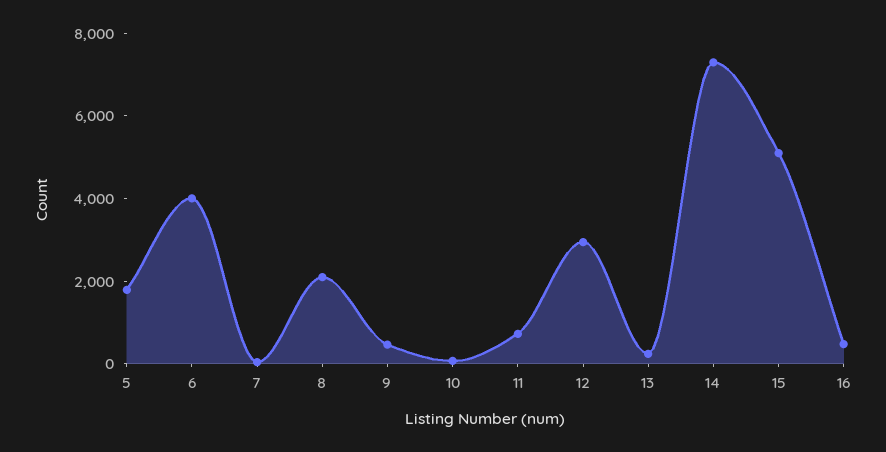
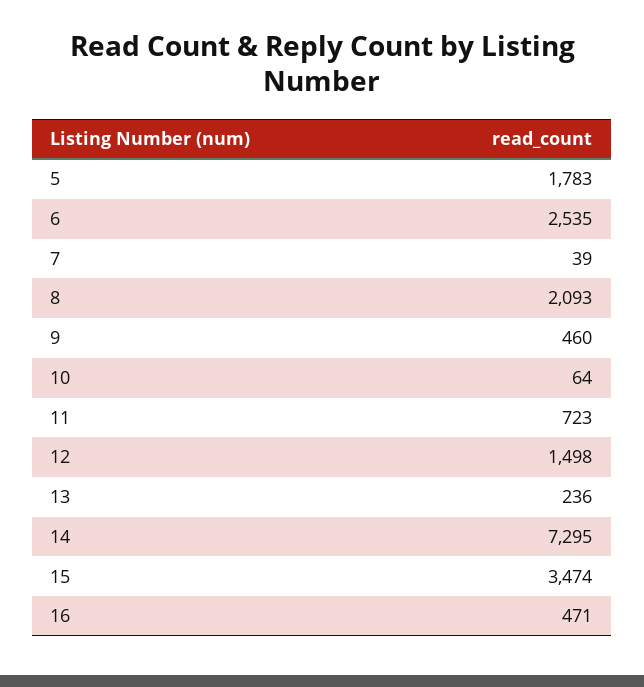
  {
    "5": 1783,
-   "6": 4000,
+   "6": 2535,
    "7": 39,
    "8": 2093,
    "9": 460,
    "10": 64,
    "11": 723,
-   "12": 3000,
+   "12": 1498,
    "13": 236,
    "14": 7295,
-   "15": 5000,
+   "15": 3474,
    "16": 471
  }

